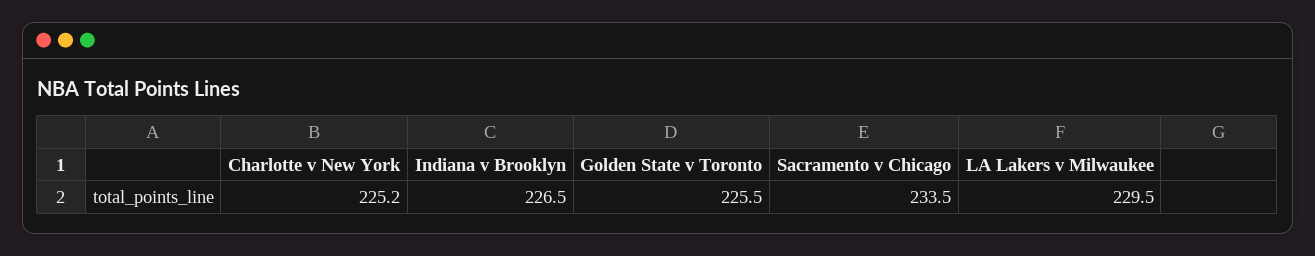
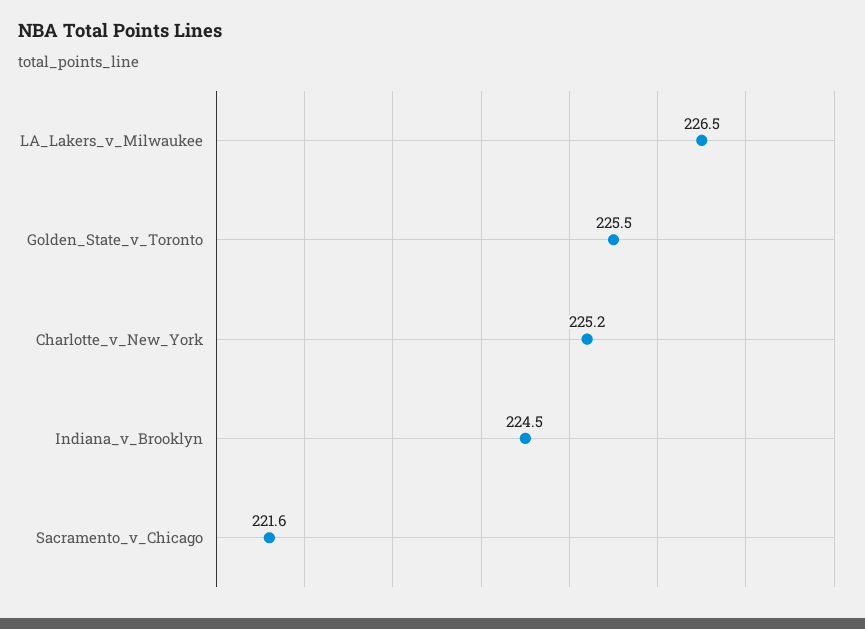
  {
    "Charlotte v New York": 225.2,
-   "Indiana v Brooklyn": 226.5,
+   "Indiana v Brooklyn": 224.5,
    "Golden State v Toronto": 225.5,
-   "Sacramento v Chicago": 233.5,
+   "Sacramento v Chicago": 221.6,
-   "LA Lakers v Milwaukee": 229.5
+   "LA Lakers v Milwaukee": 226.5
  }

